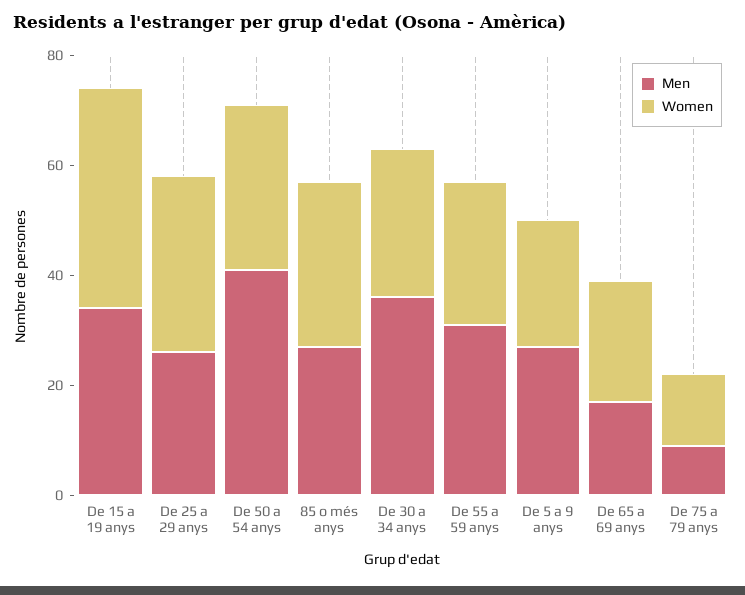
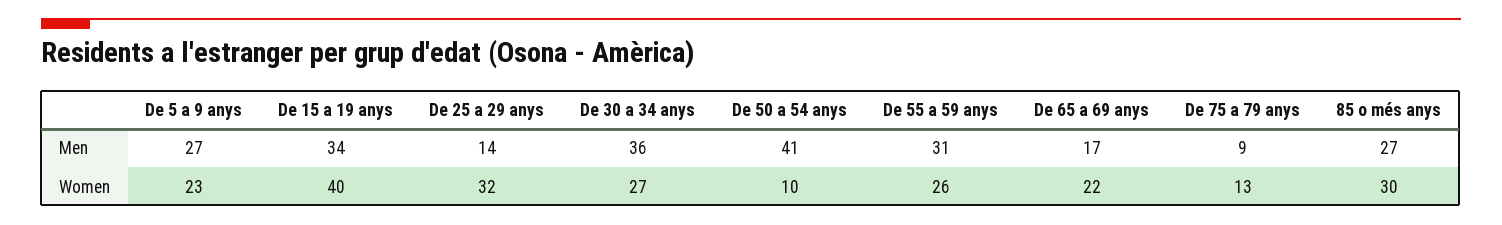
  {
    "Men": {
      "De 15 a 19 anys": 34,
-     "De 25 a 29 anys": 25,
+     "De 25 a 29 anys": 14,
      "De 50 a 54 anys": 41,
      "85 o més anys": 27,
      "De 30 a 34 anys": 36,
      "De 55 a 59 anys": 31,
      "De 5 a 9 anys": 27,
      "De 65 a 69 anys": 17,
      "De 75 a 79 anys": 9
    },
    "Women": {
      "De 15 a 19 anys": 40,
      "De 25 a 29 anys": 32,
-     "De 50 a 54 anys": 30,
+     "De 50 a 54 anys": 10,
      "85 o més anys": 30,
      "De 30 a 34 anys": 27,
      "De 55 a 59 anys": 26,
      "De 5 a 9 anys": 23,
      "De 65 a 69 anys": 22,
      "De 75 a 79 anys": 13
    }
  }

